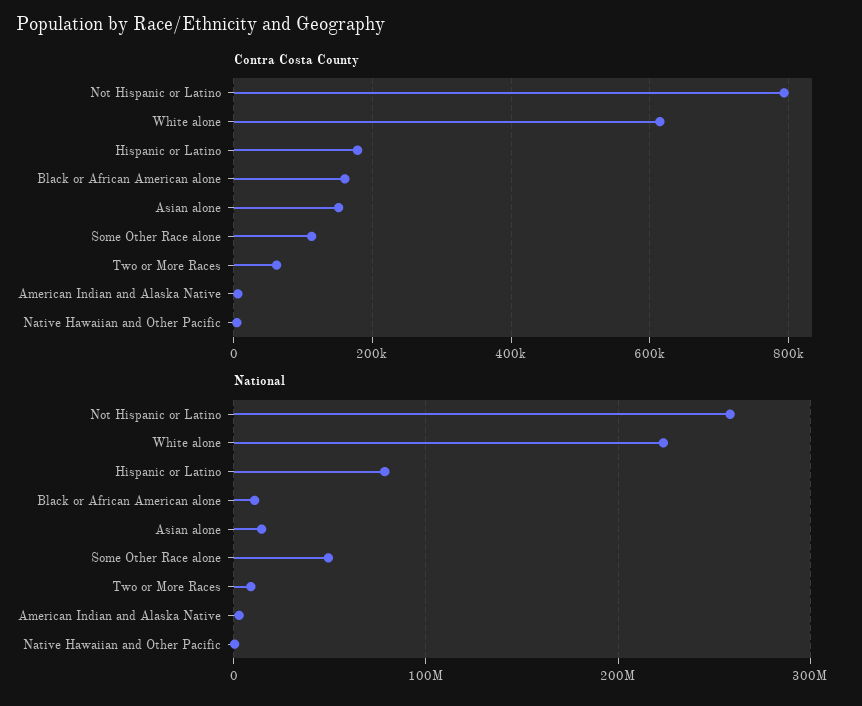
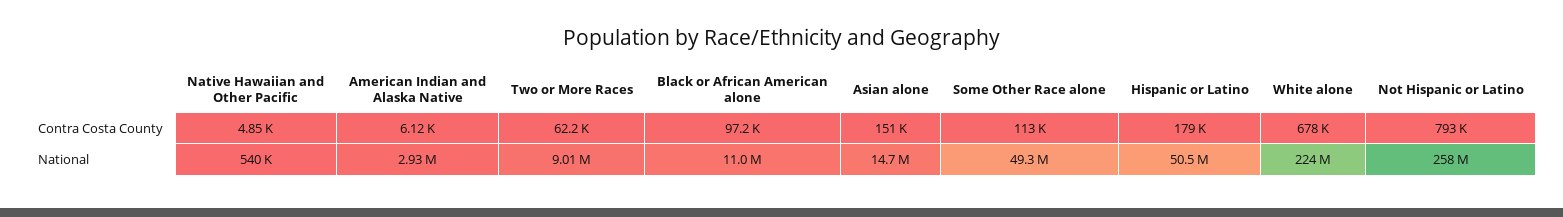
  {
    "Contra Costa County": {
      "Not Hispanic or Latino": 793000,
-     "White alone": 620000,
+     "White alone": 678000,
      "Hispanic or Latino": 179000,
-     "Black or African American alone": 160000,
+     "Black or African American alone": 97200,
      "Asian alone": 151000,
      "Some Other Race alone": 113000,
      "Two or More Races": 62200,
      "American Indian and Alaska Native": 6120,
      "Native Hawaiian and Other Pacific": 4850
    },
    "National": {
      "Not Hispanic or Latino": 258000000,
      "White alone": 224000000,
-     "Hispanic or Latino": 80000000,
+     "Hispanic or Latino": 50500000,
      "Black or African American alone": 11000000,
      "Asian alone": 14700000,
      "Some Other Race alone": 49300000,
      "Two or More Races": 9010000,
      "American Indian and Alaska Native": 2930000,
      "Native Hawaiian and Other Pacific": 540000
    }
  }

